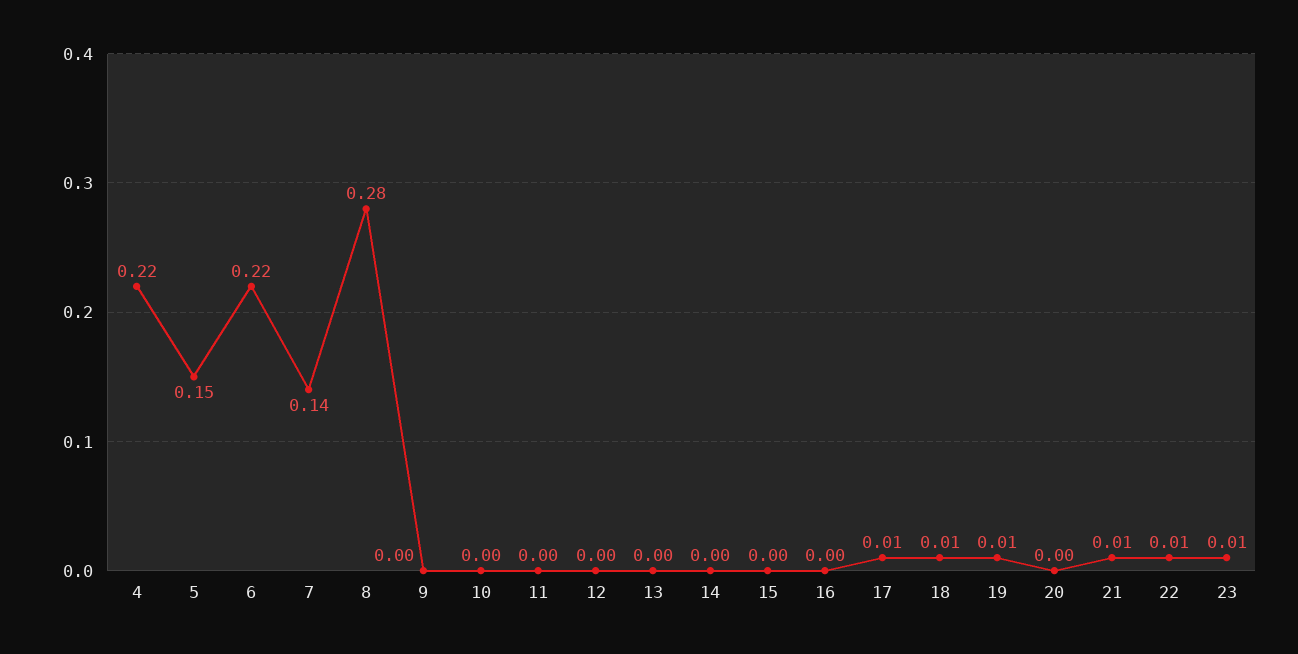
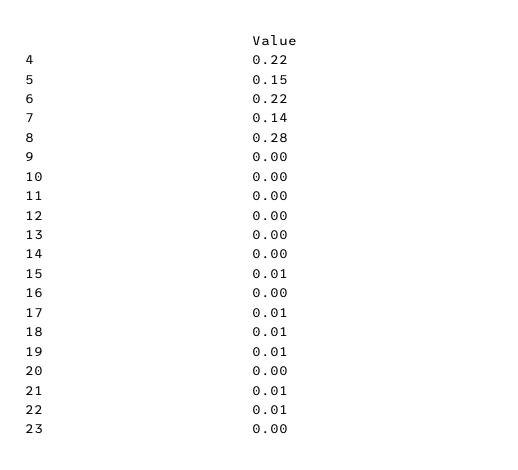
  {
    "4": 0.22,
    "5": 0.15,
    "6": 0.22,
    "7": 0.14,
    "8": 0.28,
    "9": 0,
    "10": 0,
    "11": 0,
    "12": 0,
    "13": 0,
    "14": 0,
-   "15": 0,
+   "15": 0.01,
    "16": 0,
    "17": 0.01,
    "18": 0.01,
    "19": 0.01,
    "20": 0,
    "21": 0.01,
    "22": 0.01,
-   "23": 0.01
+   "23": 0
  }

